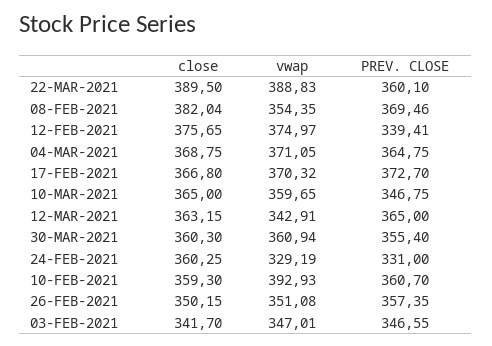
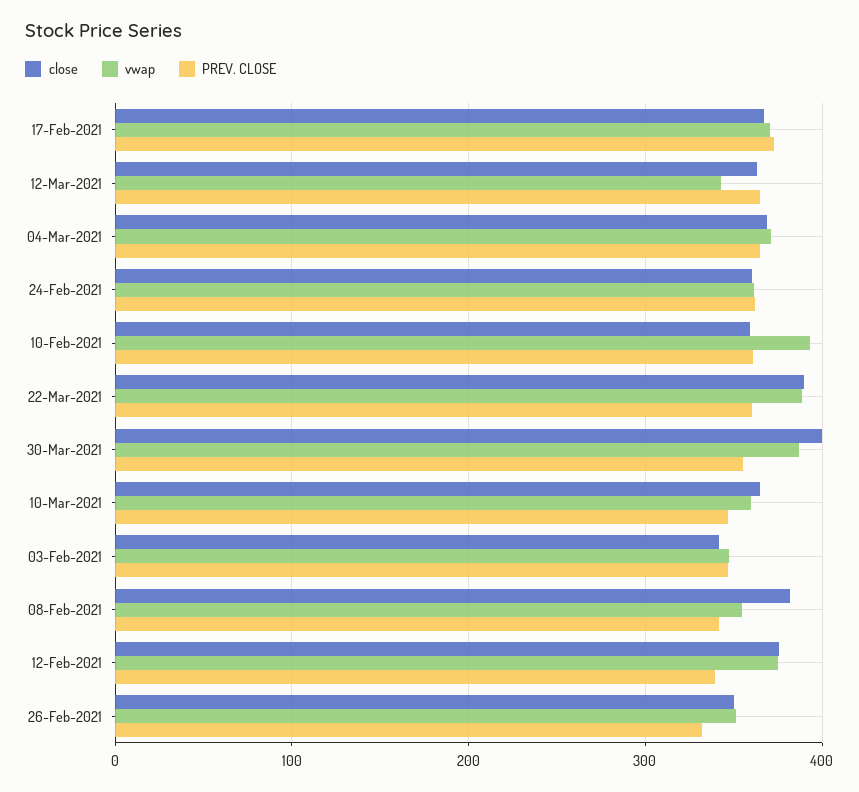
  {
    "close": {
      "22-MAR-2021": 389.5,
      "08-FEB-2021": 382.04,
      "12-FEB-2021": 375.65,
      "04-MAR-2021": 368.75,
      "17-FEB-2021": 366.8,
      "10-MAR-2021": 365,
      "12-MAR-2021": 363.15,
-     "30-MAR-2021": 360.3,
+     "30-MAR-2021": 400,
      "24-FEB-2021": 360.25,
      "10-FEB-2021": 359.3,
      "26-FEB-2021": 350.15,
      "03-FEB-2021": 341.7
    },
    "vwap": {
      "22-MAR-2021": 388.83,
      "08-FEB-2021": 354.35,
      "12-FEB-2021": 374.97,
      "04-MAR-2021": 371.05,
      "17-FEB-2021": 370.32,
      "10-MAR-2021": 359.65,
      "12-MAR-2021": 342.91,
-     "30-MAR-2021": 360.94,
+     "30-MAR-2021": 390,
-     "24-FEB-2021": 329.19,
+     "24-FEB-2021": 360,
      "10-FEB-2021": 392.93,
      "26-FEB-2021": 351.08,
      "03-FEB-2021": 347.01
    },
    "PREV. CLOSE": {
      "22-MAR-2021": 360.1,
-     "08-FEB-2021": 369.46,
+     "08-FEB-2021": 340,
      "12-FEB-2021": 339.41,
      "04-MAR-2021": 364.75,
      "17-FEB-2021": 372.7,
      "10-MAR-2021": 346.75,
      "12-MAR-2021": 365,
      "30-MAR-2021": 355.4,
-     "24-FEB-2021": 331,
+     "24-FEB-2021": 360,
      "10-FEB-2021": 360.7,
-     "26-FEB-2021": 357.35,
+     "26-FEB-2021": 330,
      "03-FEB-2021": 346.55
    }
  }

